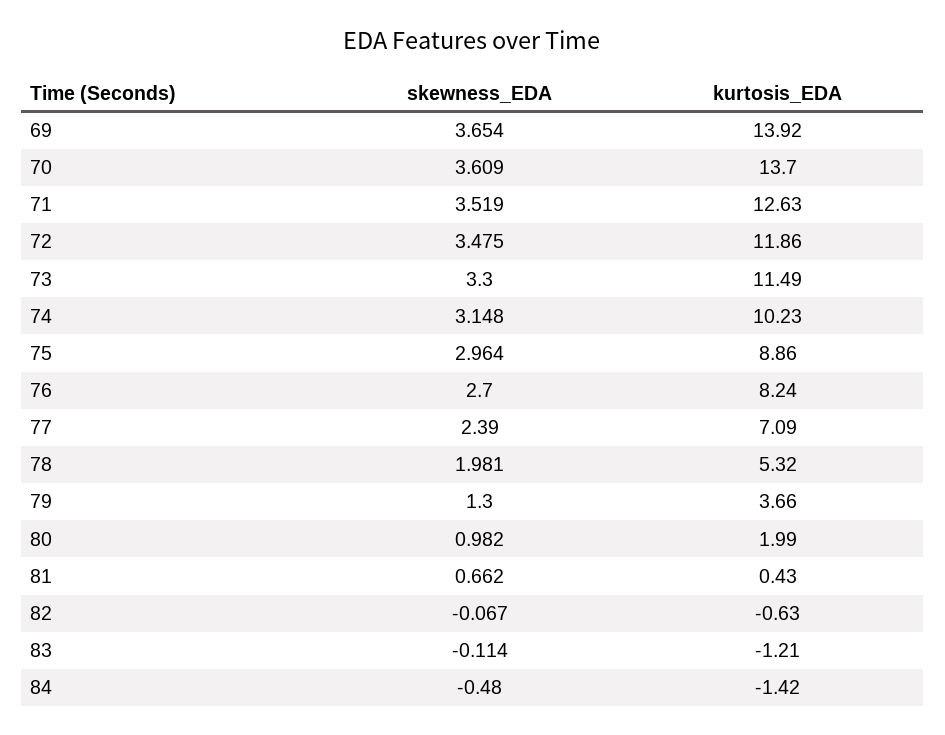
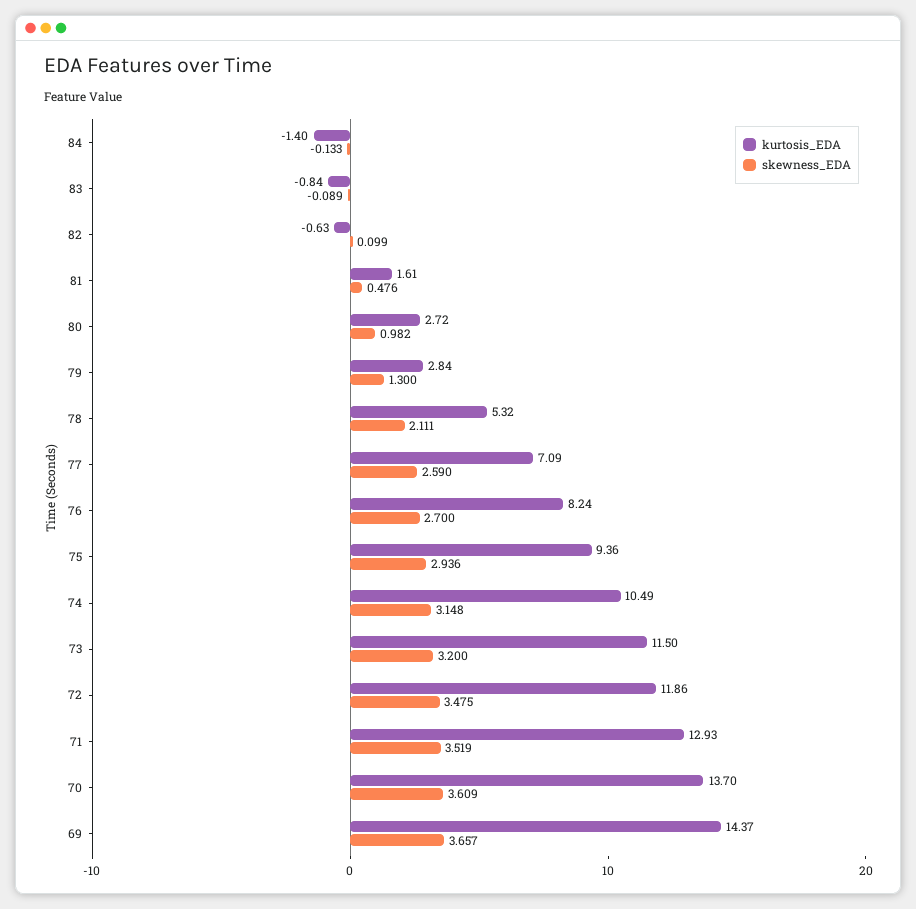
  {
    "skewness_EDA": {
-     "69": 3.654,
+     "69": 3.657,
      "70": 3.609,
      "71": 3.519,
      "72": 3.475,
-     "73": 3.3,
+     "73": 3.2,
      "74": 3.148,
-     "75": 2.964,
+     "75": 2.936,
      "76": 2.7,
-     "77": 2.39,
+     "77": 2.59,
-     "78": 1.981,
+     "78": 2.111,
      "79": 1.3,
      "80": 0.982,
-     "81": 0.662,
+     "81": 0.476,
-     "82": -0.067,
+     "82": 0.099,
-     "83": -0.114,
+     "83": -0.089,
-     "84": -0.48
+     "84": -0.133
    },
    "kurtosis_EDA": {
-     "69": 13.92,
+     "69": 14.37,
      "70": 13.7,
-     "71": 12.63,
+     "71": 12.93,
      "72": 11.86,
-     "73": 11.49,
+     "73": 11.5,
-     "74": 10.23,
+     "74": 10.49,
-     "75": 8.86,
+     "75": 9.36,
      "76": 8.24,
      "77": 7.09,
      "78": 5.32,
-     "79": 3.66,
+     "79": 2.84,
-     "80": 1.99,
+     "80": 2.72,
-     "81": 0.43,
+     "81": 1.61,
      "82": -0.63,
-     "83": -1.21,
+     "83": -0.84,
-     "84": -1.42
+     "84": -1.4
    }
  }

